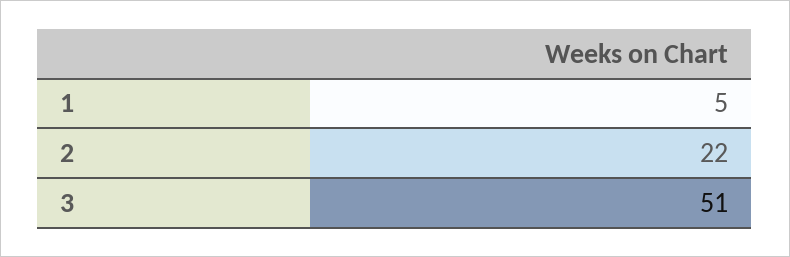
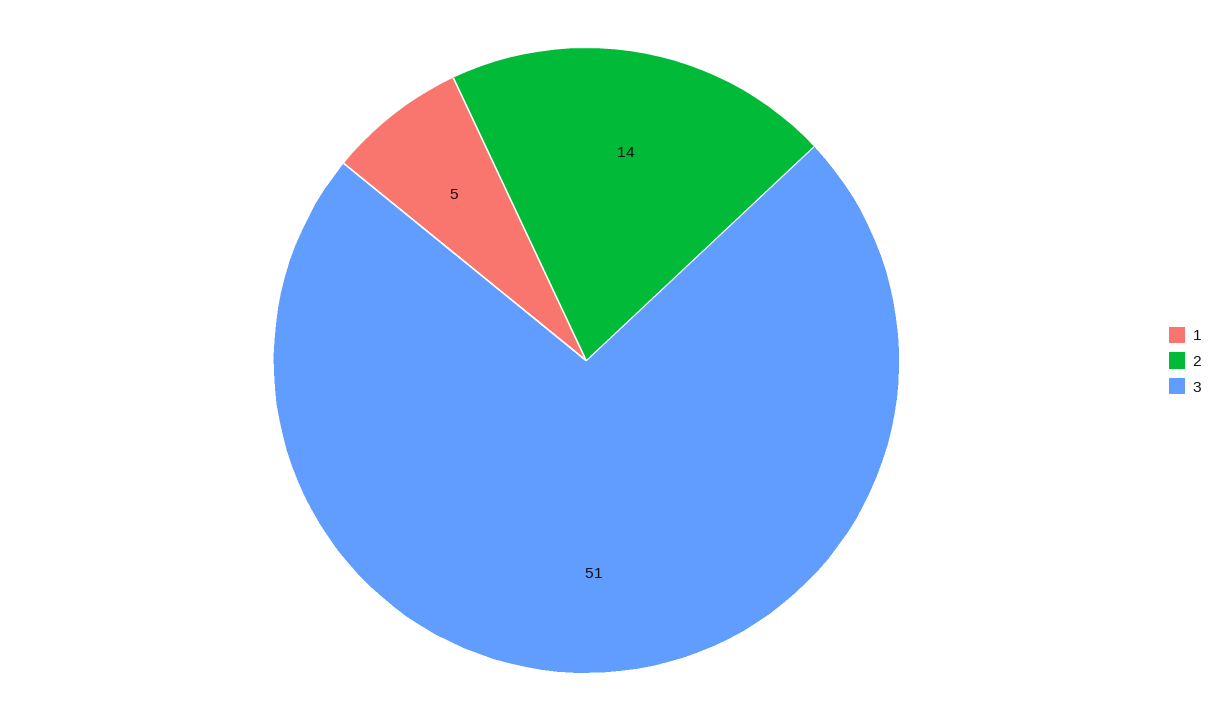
  {
    "1": 5,
-   "2": 22,
+   "2": 14,
    "3": 51
  }

